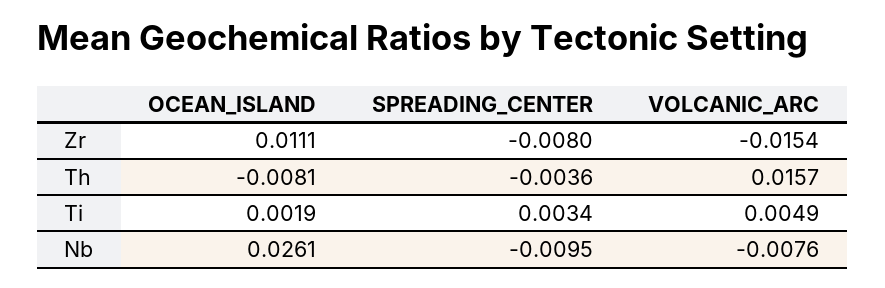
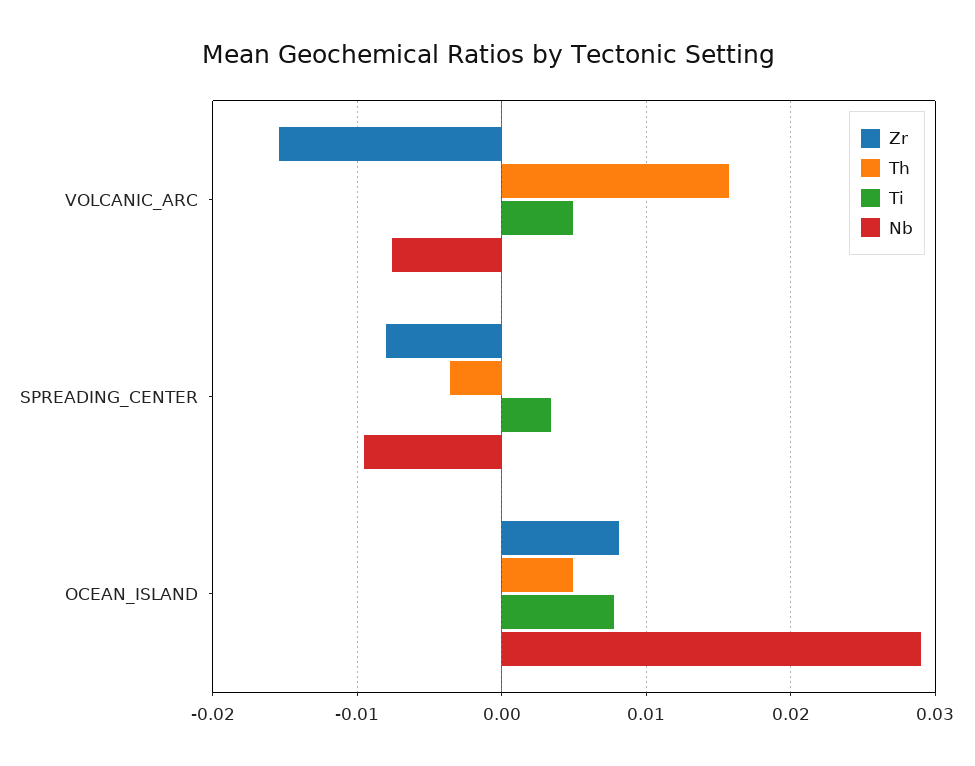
  {
    "Zr": {
-     "OCEAN_ISLAND": 0.0111,
+     "OCEAN_ISLAND": 0.008,
      "SPREADING_CENTER": -0.008,
      "VOLCANIC_ARC": -0.0154
    },
    "Th": {
-     "OCEAN_ISLAND": -0.0081,
+     "OCEAN_ISLAND": 0.005,
      "SPREADING_CENTER": -0.0036,
      "VOLCANIC_ARC": 0.0157
    },
    "Ti": {
-     "OCEAN_ISLAND": 0.0019,
+     "OCEAN_ISLAND": 0.008,
      "SPREADING_CENTER": 0.0034,
      "VOLCANIC_ARC": 0.0049
    },
    "Nb": {
-     "OCEAN_ISLAND": 0.0261,
+     "OCEAN_ISLAND": 0.029,
      "SPREADING_CENTER": -0.0095,
      "VOLCANIC_ARC": -0.0076
    }
  }

